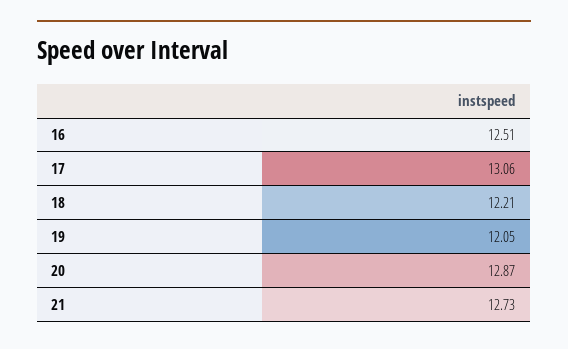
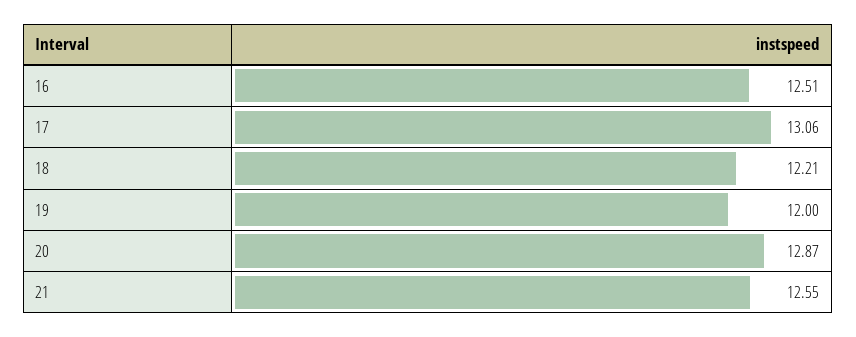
  {
    "16": 12.51,
    "17": 13.06,
    "18": 12.21,
-   "19": 12.05,
+   "19": 12,
    "20": 12.87,
-   "21": 12.73
+   "21": 12.55
  }

